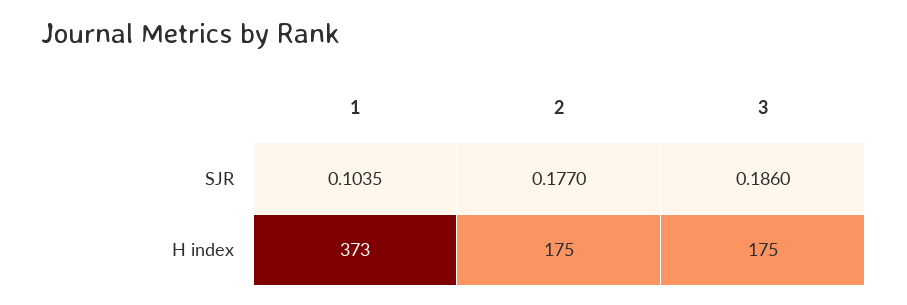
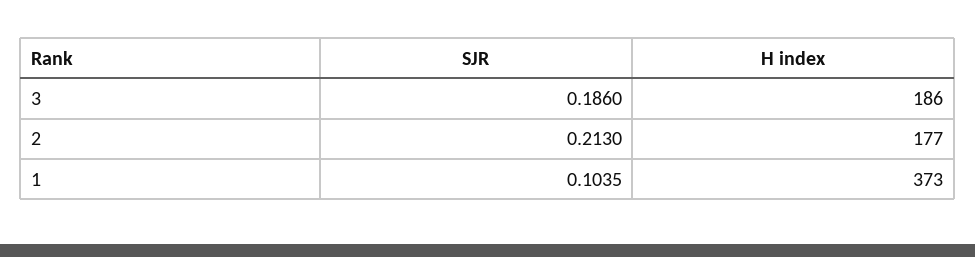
  {
    "1": {
      "SJR": 0.1035,
      "H index": 373
    },
    "2": {
-     "SJR": 0.177,
+     "SJR": 0.213,
-     "H index": 175
+     "H index": 177
    },
    "3": {
      "SJR": 0.186,
-     "H index": 175
+     "H index": 186
    }
  }

